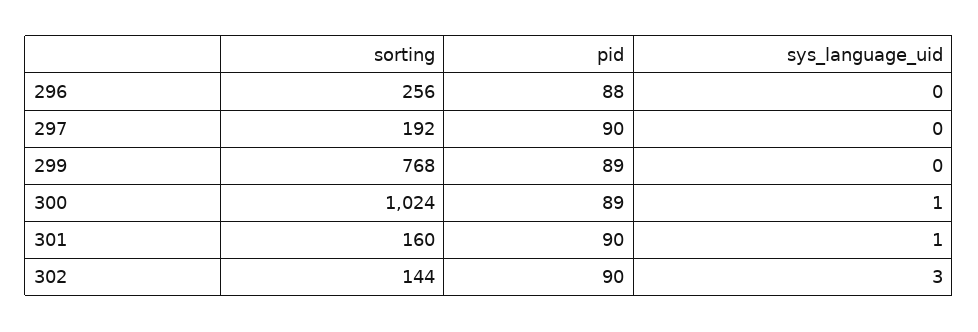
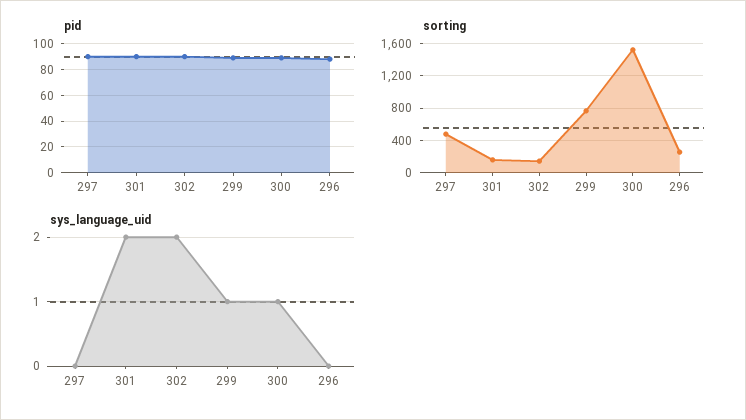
  {
    "sorting": {
      "296": 256,
-     "297": 192,
+     "297": 500,
      "299": 768,
-     "300": 1024,
+     "300": 1500,
      "301": 160,
      "302": 144
    },
    "pid": {
      "296": 88,
      "297": 90,
      "299": 89,
      "300": 89,
      "301": 90,
      "302": 90
    },
    "sys_language_uid": {
      "296": 0,
      "297": 0,
-     "299": 0,
+     "299": 1,
      "300": 1,
-     "301": 1,
+     "301": 2,
-     "302": 3
+     "302": 2
    }
  }

